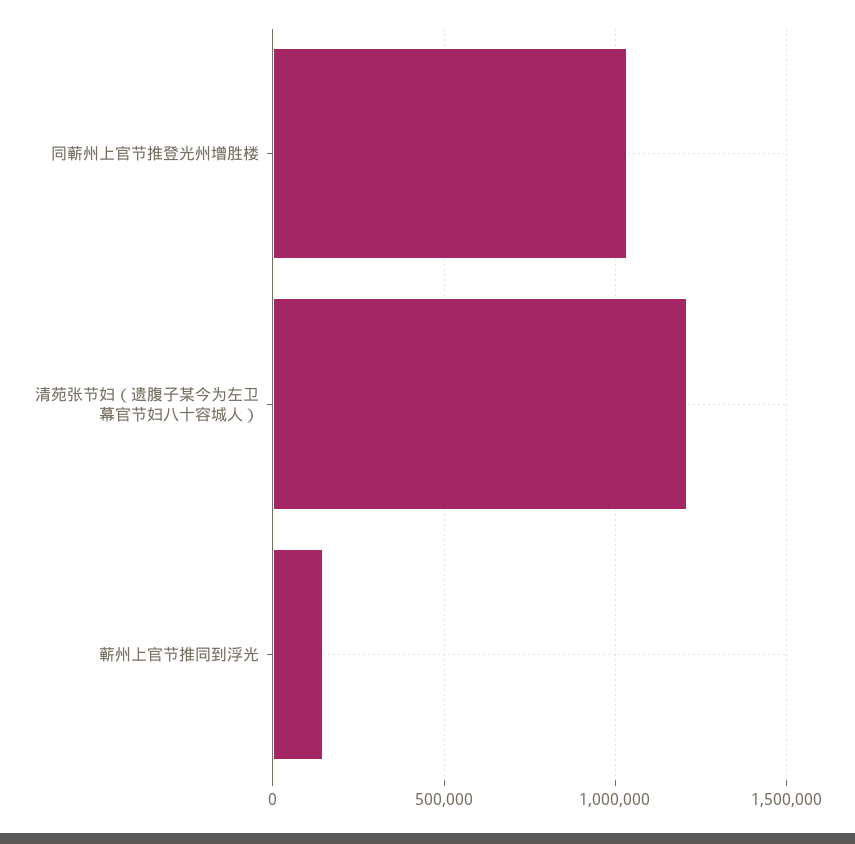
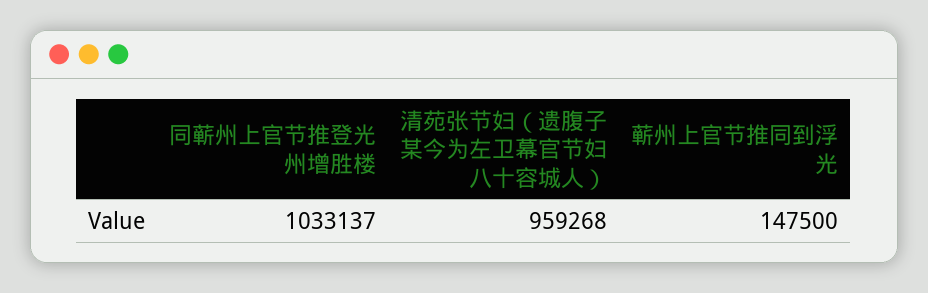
  {
    "同蕲州上官节推登光州增胜楼": 1033137,
-   "清苑张节妇（遗腹子某今为左卫幕官节妇八十容城人）": 1200000,
+   "清苑张节妇（遗腹子某今为左卫幕官节妇八十容城人）": 959268,
    "蕲州上官节推同到浮光": 147500
  }

